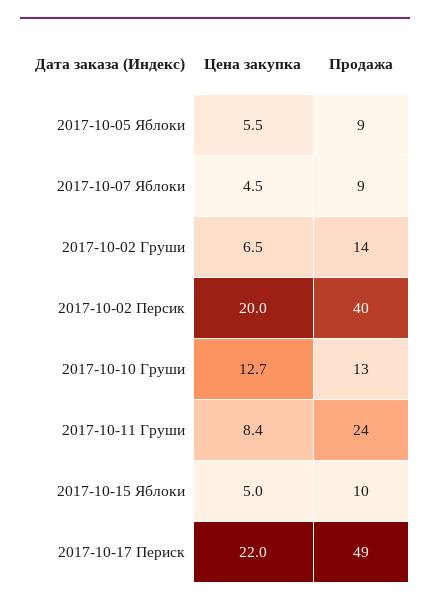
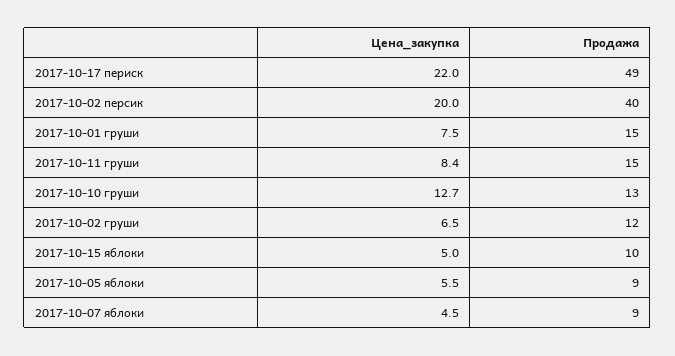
  {
    "Цена закупка": {
      "2017-10-05 Яблоки": 5.5,
      "2017-10-07 Яблоки": 4.5,
      "2017-10-02 Груши": 6.5,
      "2017-10-02 Персик": 20,
      "2017-10-10 Груши": 12.7,
      "2017-10-11 Груши": 8.4,
      "2017-10-15 Яблоки": 5,
-     "2017-10-17 Периск": 22
+     "2017-10-17 Периск": 22,
+     "2017-10-01 груши": 7.5
    },
    "Продажа": {
      "2017-10-05 Яблоки": 9,
      "2017-10-07 Яблоки": 9,
-     "2017-10-02 Груши": 14,
+     "2017-10-02 Груши": 12,
      "2017-10-02 Персик": 40,
      "2017-10-10 Груши": 13,
-     "2017-10-11 Груши": 24,
+     "2017-10-11 Груши": 15,
      "2017-10-15 Яблоки": 10,
-     "2017-10-17 Периск": 49
+     "2017-10-17 Периск": 49,
+     "2017-10-01 груши": 15
    }
  }

